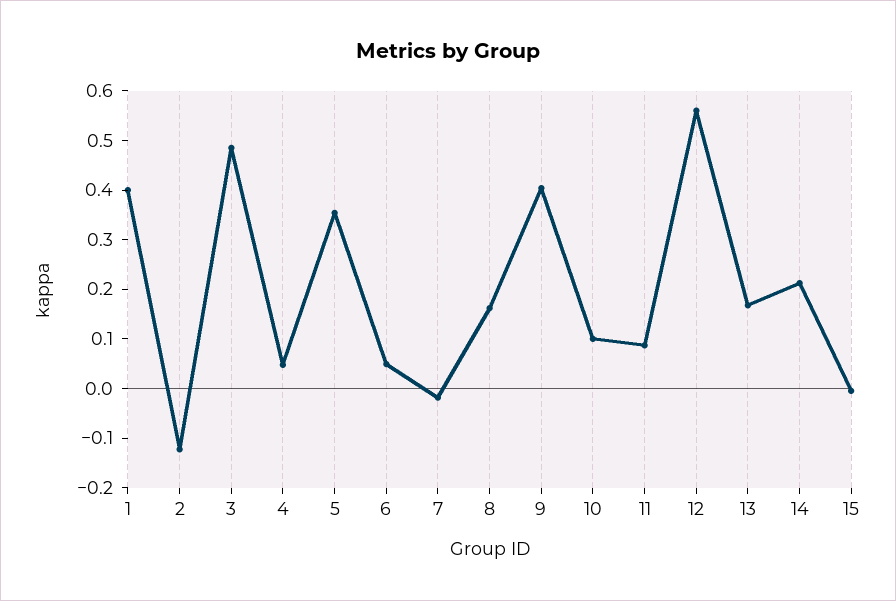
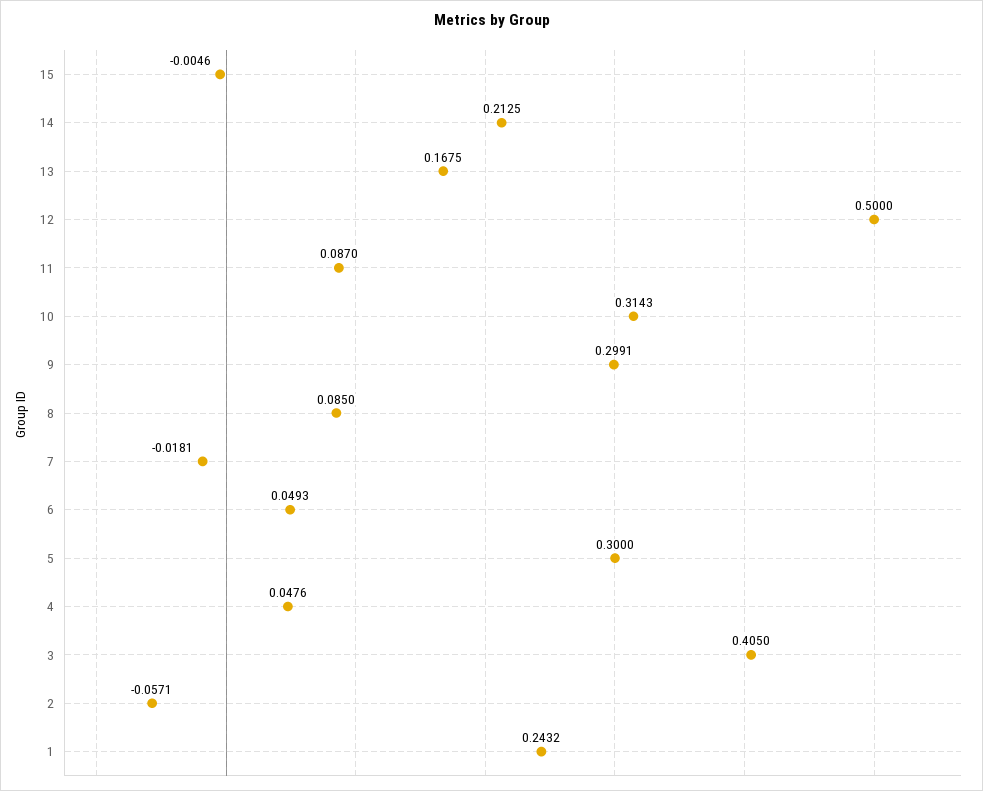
  {
-   "1": 0.4,
+   "1": 0.2432,
-   "2": -0.12,
+   "2": -0.0571,
-   "3": 0.48,
+   "3": 0.405,
    "4": 0.0476,
-   "5": 0.36,
+   "5": 0.3,
    "6": 0.0493,
    "7": -0.0181,
-   "8": 0.16,
+   "8": 0.085,
-   "9": 0.4,
+   "9": 0.2991,
-   "10": 0.1,
+   "10": 0.3143,
    "11": 0.087,
-   "12": 0.56,
+   "12": 0.5,
    "13": 0.1675,
    "14": 0.2125,
    "15": -0.0046
  }

